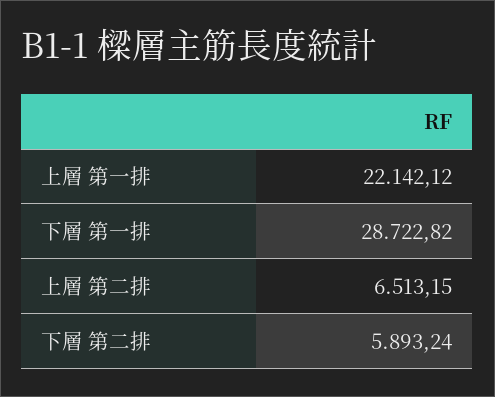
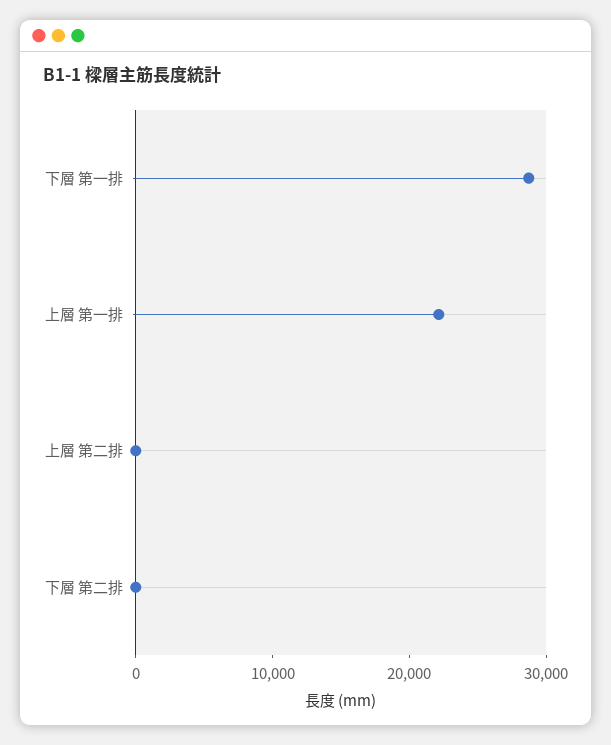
  {
    "上層 第一排": 22142.12,
    "下層 第一排": 28722.82,
-   "上層 第二排": 6513.15,
+   "上層 第二排": 0,
-   "下層 第二排": 5893.24
+   "下層 第二排": 0
  }

